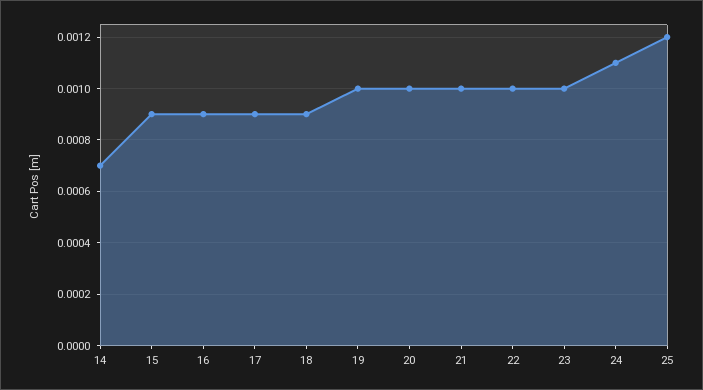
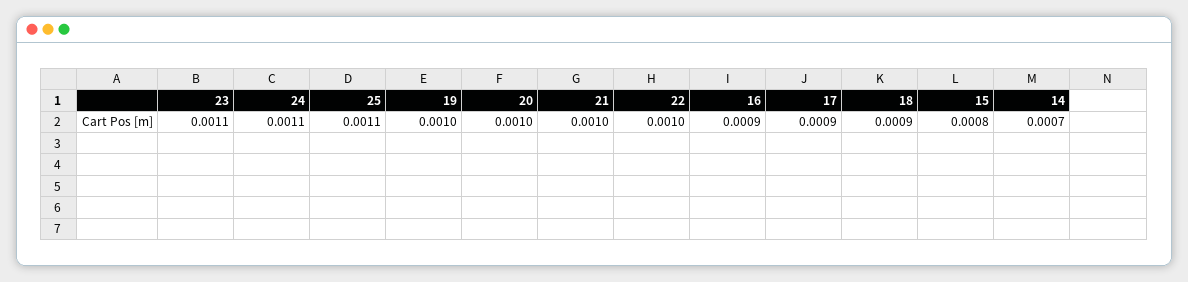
  {
    "14": 0.0007,
-   "15": 0.0009,
+   "15": 0.0008,
    "16": 0.0009,
    "17": 0.0009,
    "18": 0.0009,
    "19": 0.001,
    "20": 0.001,
    "21": 0.001,
    "22": 0.001,
-   "23": 0.001,
+   "23": 0.0011,
    "24": 0.0011,
-   "25": 0.0012
+   "25": 0.0011
  }

